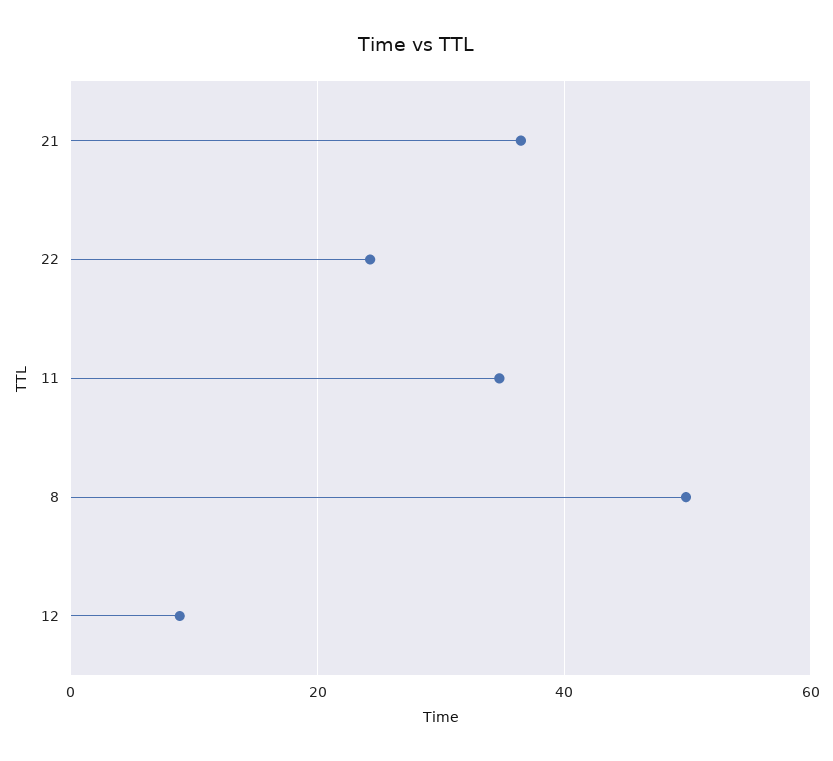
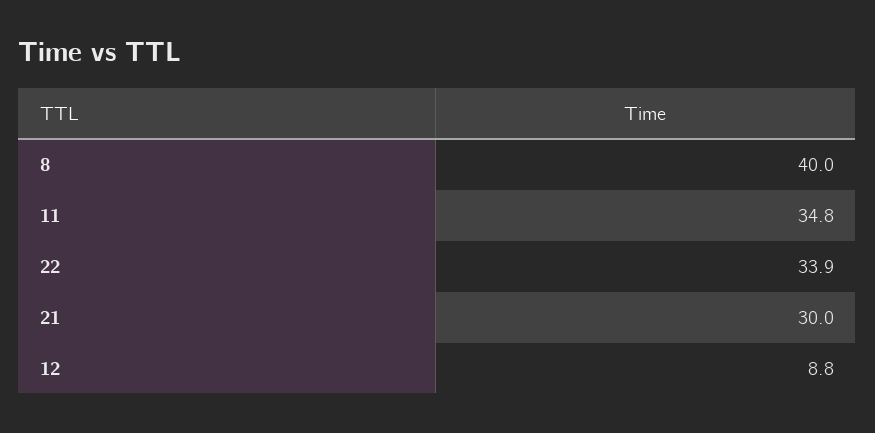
  {
-   "21": 36,
+   "21": 30,
-   "22": 24,
+   "22": 33.9,
    "11": 34.8,
-   "8": 50,
+   "8": 40,
    "12": 8.8
  }

